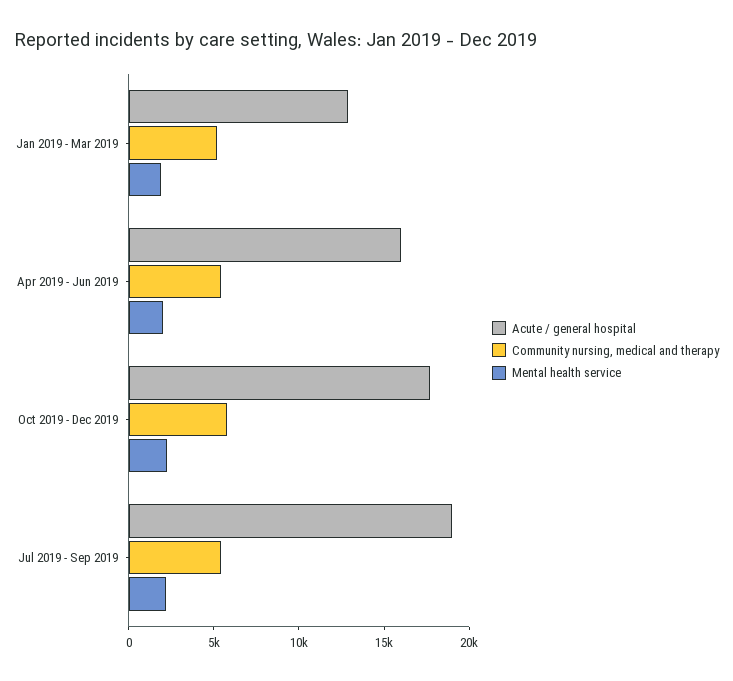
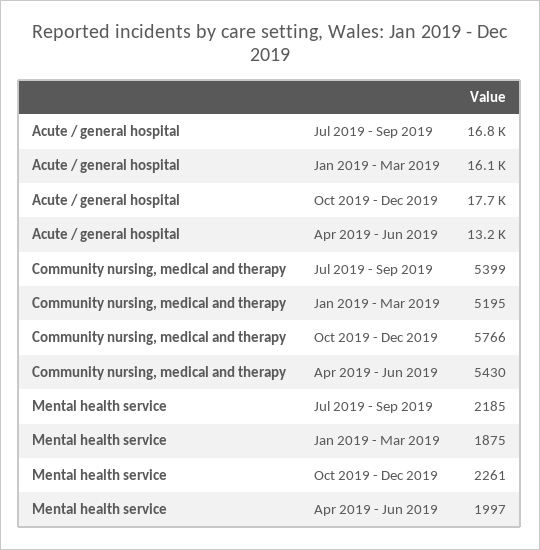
  {
    "Acute / general hospital": {
-     "Jan 2019 - Mar 2019": 13000,
+     "Jan 2019 - Mar 2019": 16100,
-     "Apr 2019 - Jun 2019": 16000,
+     "Apr 2019 - Jun 2019": 13200,
      "Oct 2019 - Dec 2019": 17700,
-     "Jul 2019 - Sep 2019": 19000
+     "Jul 2019 - Sep 2019": 16800
    },
    "Community nursing, medical and therapy": {
      "Jan 2019 - Mar 2019": 5195,
      "Apr 2019 - Jun 2019": 5430,
      "Oct 2019 - Dec 2019": 5766,
      "Jul 2019 - Sep 2019": 5399
    },
    "Mental health service": {
      "Jan 2019 - Mar 2019": 1875,
      "Apr 2019 - Jun 2019": 1997,
      "Oct 2019 - Dec 2019": 2261,
      "Jul 2019 - Sep 2019": 2185
    }
  }

